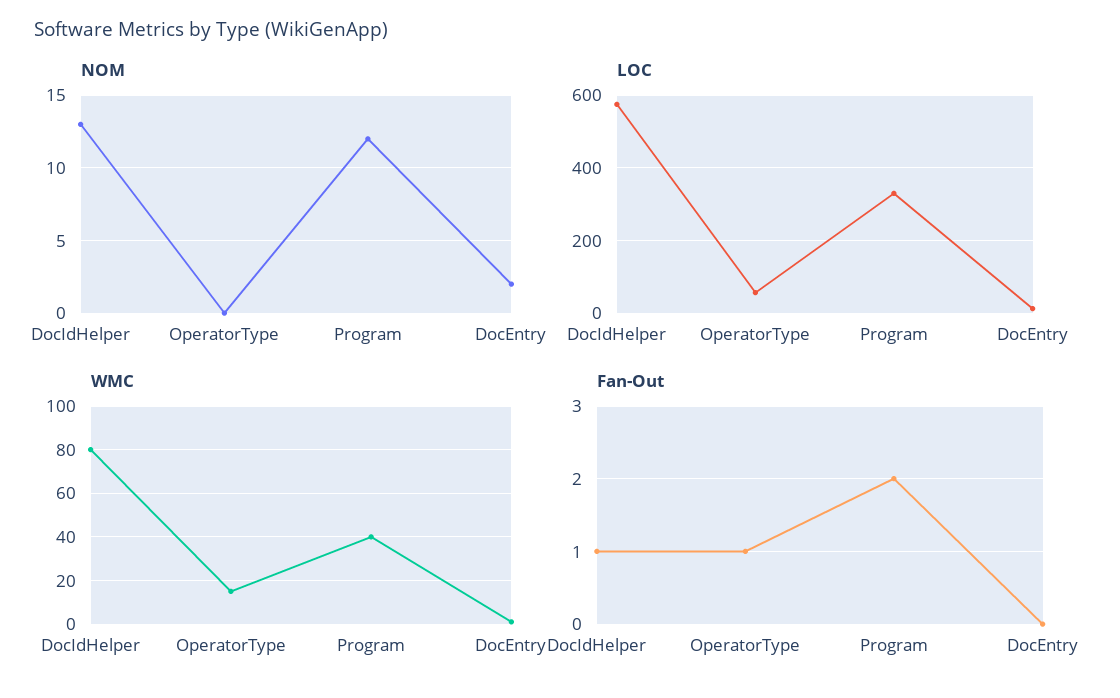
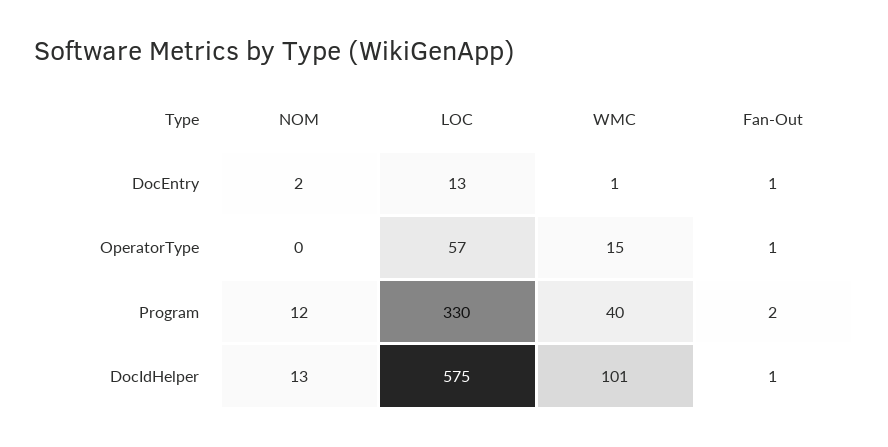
  {
    "NOM": {
      "DocIdHelper": 13,
      "OperatorType": 0,
      "Program": 12,
      "DocEntry": 2
    },
    "LOC": {
      "DocIdHelper": 575,
      "OperatorType": 57,
      "Program": 330,
      "DocEntry": 13
    },
    "WMC": {
-     "DocIdHelper": 80,
+     "DocIdHelper": 101,
      "OperatorType": 15,
      "Program": 40,
      "DocEntry": 1
    },
    "Fan-Out": {
      "DocIdHelper": 1,
      "OperatorType": 1,
      "Program": 2,
-     "DocEntry": 0
+     "DocEntry": 1
    }
  }

